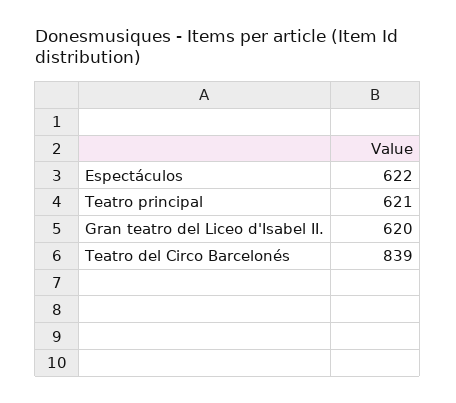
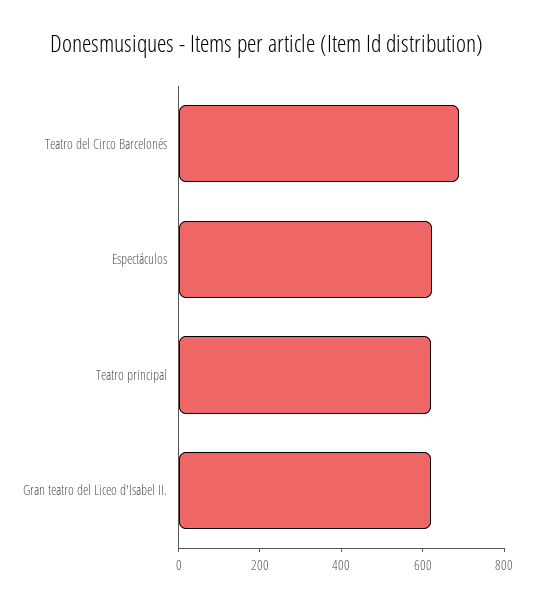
  {
    "Espectáculos": 622,
    "Teatro principal": 621,
    "Gran teatro del Liceo d'Isabel II.": 620,
-   "Teatro del Circo Barcelonés": 839
+   "Teatro del Circo Barcelonés": 700
  }

